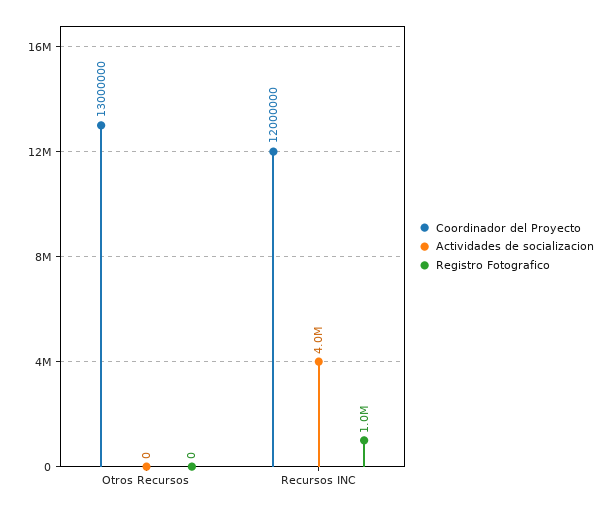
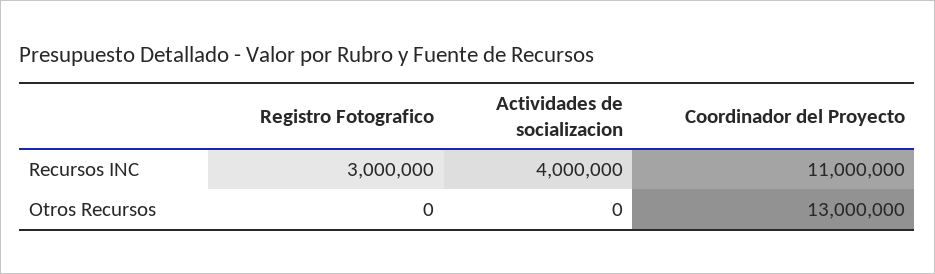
  {
    "Coordinador del Proyecto": {
      "Otros Recursos": 13000000,
-     "Recursos INC": 12000000
+     "Recursos INC": 11000000
    },
    "Actividades de socializacion": {
      "Otros Recursos": 0,
      "Recursos INC": 4000000
    },
    "Registro Fotografico": {
      "Otros Recursos": 0,
-     "Recursos INC": 1000000
+     "Recursos INC": 3000000
    }
  }

